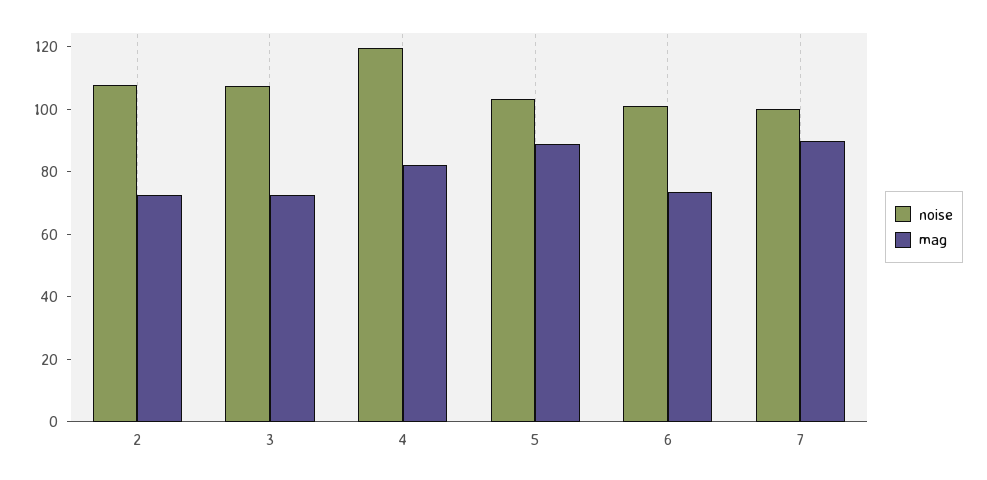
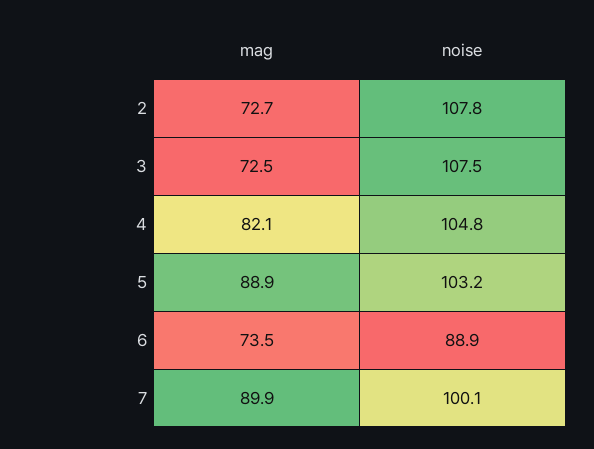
  {
    "noise": {
      "2": 107.8,
      "3": 107.5,
-     "4": 120,
+     "4": 104.8,
      "5": 103.2,
-     "6": 100,
+     "6": 88.9,
      "7": 100.1
    },
    "mag": {
      "2": 72.7,
      "3": 72.5,
      "4": 82.1,
      "5": 88.9,
      "6": 73.5,
      "7": 89.9
    }
  }

